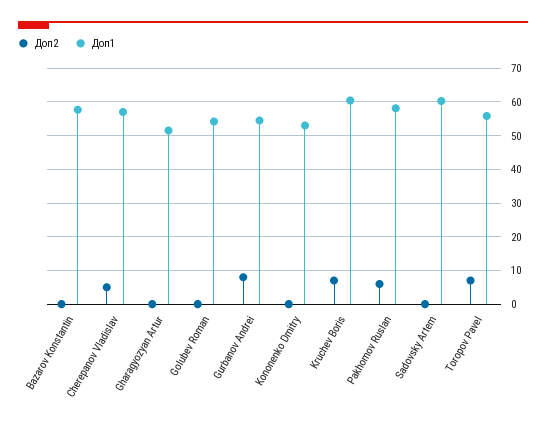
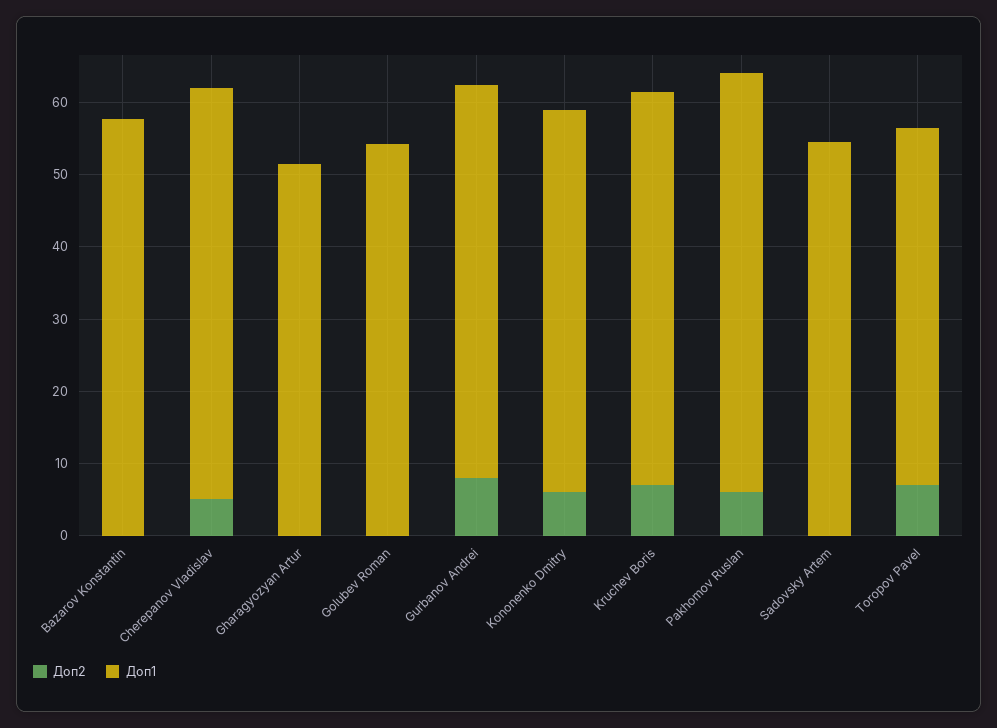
  {
    "Доп2": {
      "Bazarov Konstantin": 0,
      "Cherepanov Vladislav": 6,
      "Gharagyozyan Artur": 0,
      "Golubev Roman": 0,
      "Gurbanov Andrei": 8,
-     "Kononenko Dmitry": 0,
+     "Kononenko Dmitry": 6,
      "Kruchev Boris": 8,
      "Pakhomov Ruslan": 6,
      "Sadovsky Artem": 0,
      "Toropov Pavel": 8
    },
    "Доп1": {
      "Bazarov Konstantin": 58,
      "Cherepanov Vladislav": 58,
      "Gharagyozyan Artur": 52,
      "Golubev Roman": 54,
      "Gurbanov Andrei": 54,
      "Kononenko Dmitry": 54,
-     "Kruchev Boris": 60,
+     "Kruchev Boris": 54,
      "Pakhomov Ruslan": 58,
-     "Sadovsky Artem": 60,
+     "Sadovsky Artem": 54,
-     "Toropov Pavel": 56
+     "Toropov Pavel": 50
    }
  }

